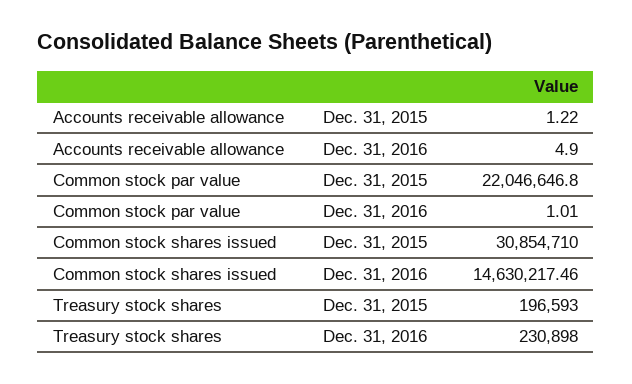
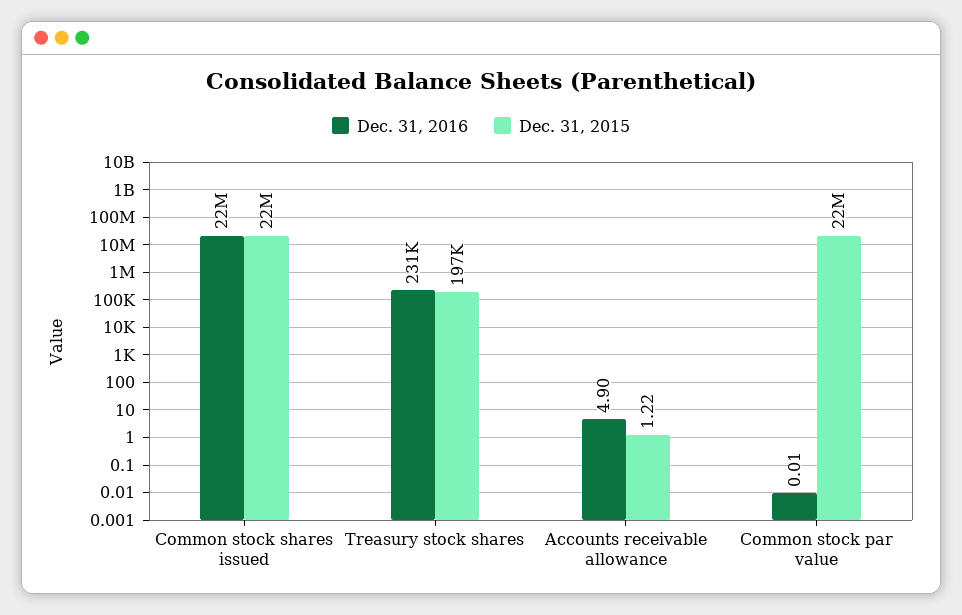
  {
    "Dec. 31, 2015": {
      "Accounts receivable allowance": 1.22,
      "Common stock par value": 22046646.8,
-     "Common stock shares issued": 30854710,
+     "Common stock shares issued": 22000000,
      "Treasury stock shares": 196593
    },
    "Dec. 31, 2016": {
      "Accounts receivable allowance": 4.9,
-     "Common stock par value": 1.01,
+     "Common stock par value": 0.01,
-     "Common stock shares issued": 14630217.46,
+     "Common stock shares issued": 22000000,
      "Treasury stock shares": 230898
    }
  }

